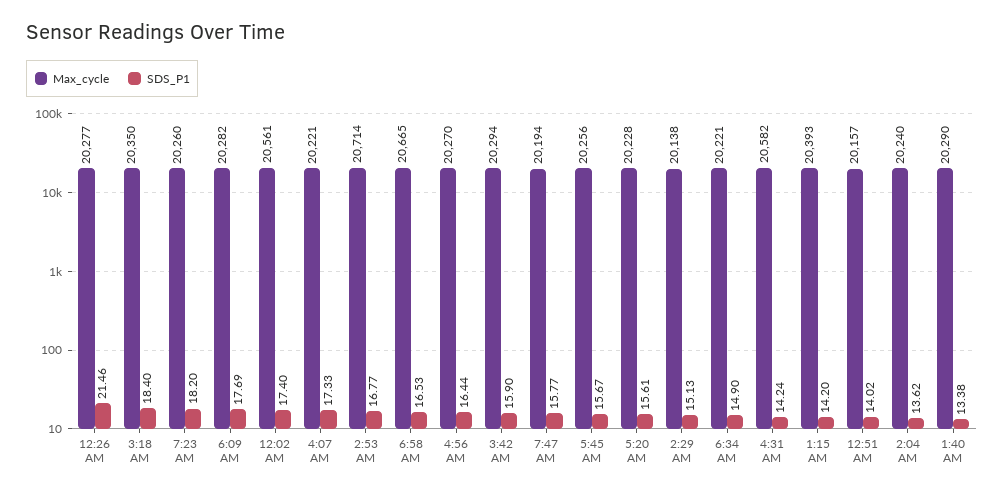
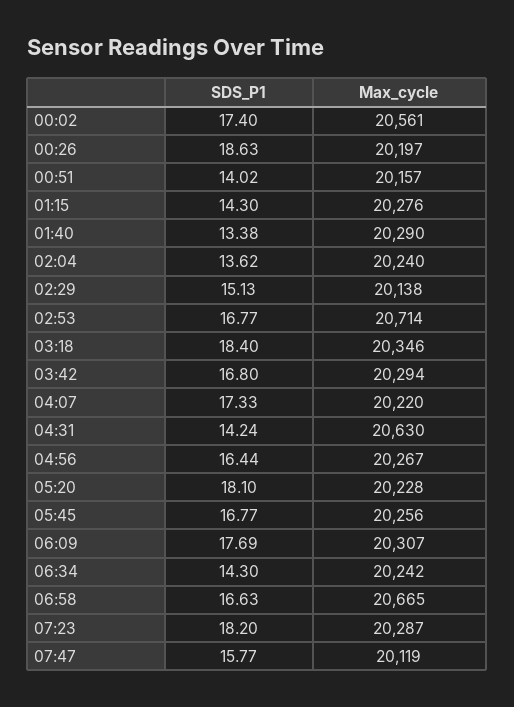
  {
    "Max_cycle": {
-     "12:26 AM": 20277,
+     "12:26 AM": 20197,
-     "3:18 AM": 20350,
+     "3:18 AM": 20346,
-     "7:23 AM": 20260,
+     "7:23 AM": 20287,
-     "6:09 AM": 20282,
+     "6:09 AM": 20307,
      "12:02 AM": 20561,
-     "4:07 AM": 20221,
+     "4:07 AM": 20220,
      "2:53 AM": 20714,
      "6:58 AM": 20665,
-     "4:56 AM": 20270,
+     "4:56 AM": 20267,
      "3:42 AM": 20294,
-     "7:47 AM": 20194,
+     "7:47 AM": 20119,
      "5:45 AM": 20256,
      "5:20 AM": 20228,
      "2:29 AM": 20138,
-     "6:34 AM": 20221,
+     "6:34 AM": 20242,
-     "4:31 AM": 20582,
+     "4:31 AM": 20630,
-     "1:15 AM": 20393,
+     "1:15 AM": 20276,
      "12:51 AM": 20157,
      "2:04 AM": 20240,
      "1:40 AM": 20290
    },
    "SDS_P1": {
-     "12:26 AM": 21.46,
+     "12:26 AM": 18.63,
      "3:18 AM": 18.4,
      "7:23 AM": 18.2,
      "6:09 AM": 17.69,
      "12:02 AM": 17.4,
      "4:07 AM": 17.33,
      "2:53 AM": 16.77,
-     "6:58 AM": 16.53,
+     "6:58 AM": 16.63,
      "4:56 AM": 16.44,
-     "3:42 AM": 15.9,
+     "3:42 AM": 16.8,
      "7:47 AM": 15.77,
-     "5:45 AM": 15.67,
+     "5:45 AM": 16.77,
-     "5:20 AM": 15.61,
+     "5:20 AM": 18.1,
      "2:29 AM": 15.13,
-     "6:34 AM": 14.9,
+     "6:34 AM": 14.3,
      "4:31 AM": 14.24,
-     "1:15 AM": 14.2,
+     "1:15 AM": 14.3,
      "12:51 AM": 14.02,
      "2:04 AM": 13.62,
      "1:40 AM": 13.38
    }
  }

